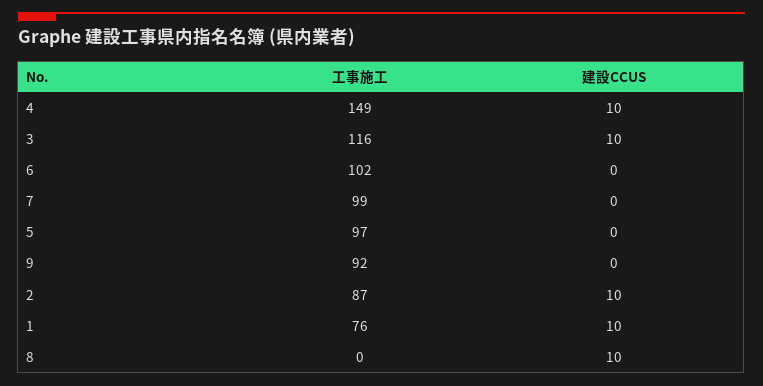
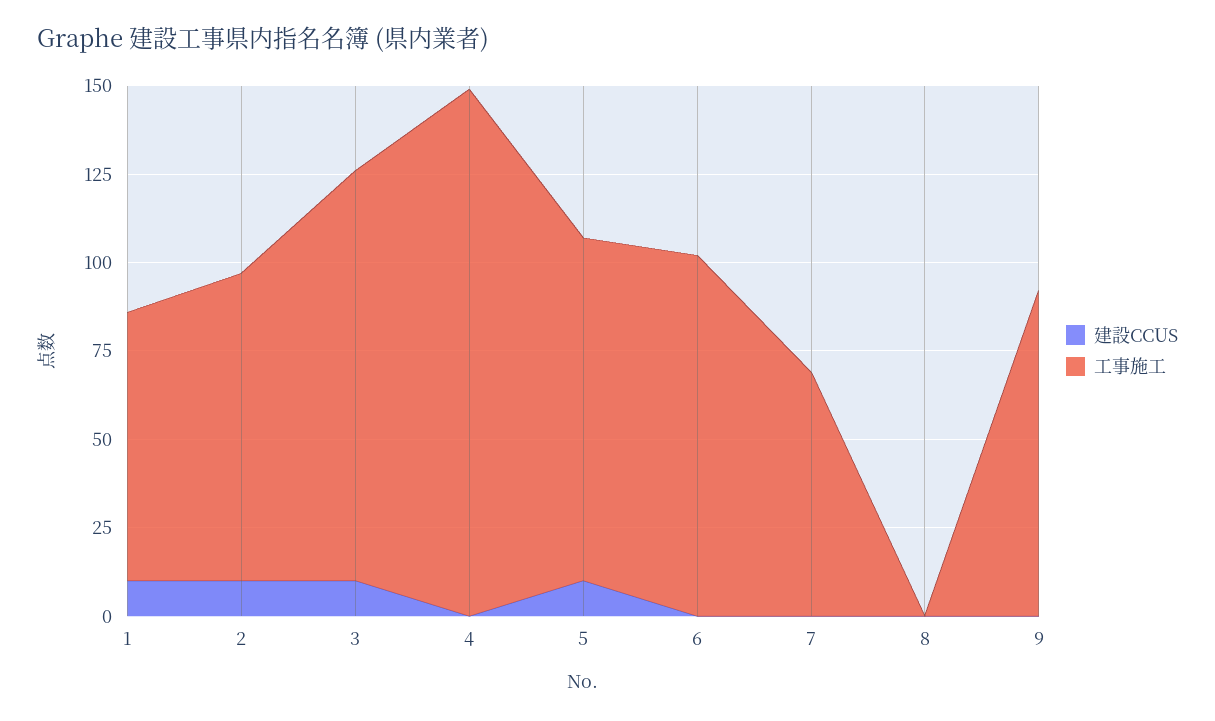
  {
    "工事施工": {
      "4": 149,
      "3": 116,
      "6": 102,
-     "7": 99,
+     "7": 70,
      "5": 97,
      "9": 92,
      "2": 87,
      "1": 76,
      "8": 0
    },
    "建設CCUS": {
-     "4": 10,
+     "4": 0,
      "3": 10,
      "6": 0,
      "7": 0,
-     "5": 0,
+     "5": 10,
      "9": 0,
      "2": 10,
      "1": 10,
-     "8": 10
+     "8": 0
    }
  }

